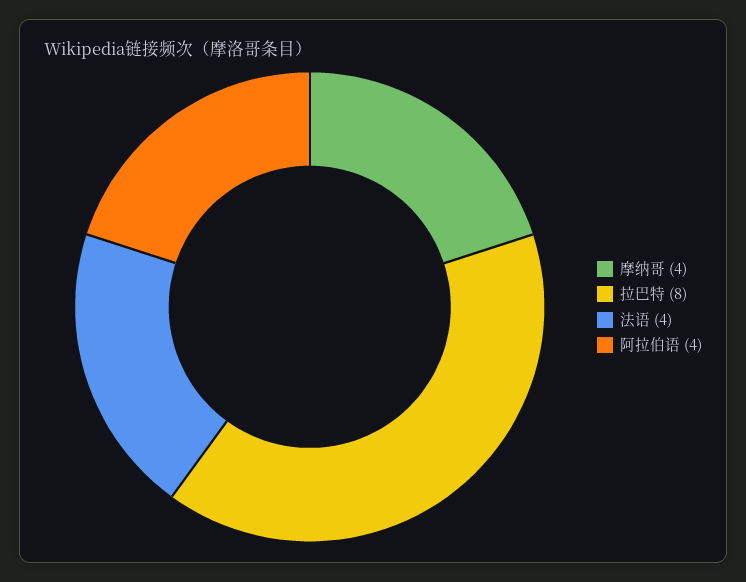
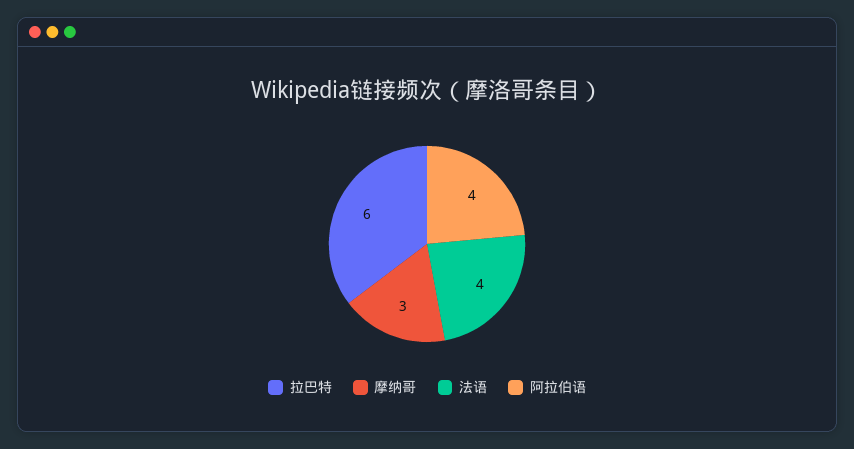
  {
-   "摩纳哥": 4,
+   "摩纳哥": 3,
-   "拉巴特": 8,
+   "拉巴特": 6,
    "法语": 4,
    "阿拉伯语": 4
  }

